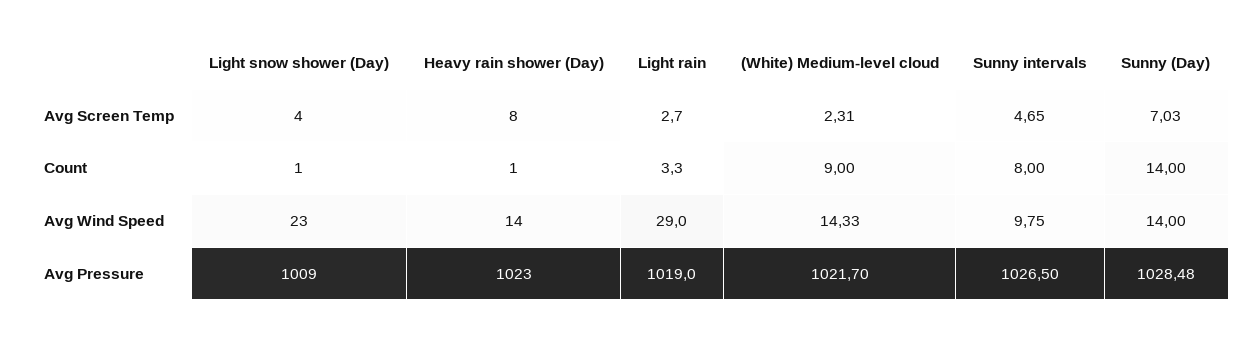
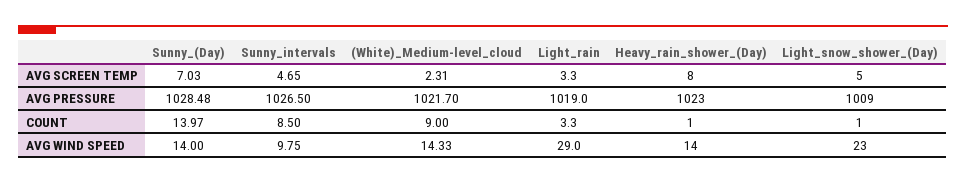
  {
    "Light snow shower (Day)": {
-     "Avg Screen Temp": 4,
+     "Avg Screen Temp": 5,
      "Count": 1,
      "Avg Wind Speed": 23,
      "Avg Pressure": 1009
    },
    "Heavy rain shower (Day)": {
      "Avg Screen Temp": 8,
      "Count": 1,
      "Avg Wind Speed": 14,
      "Avg Pressure": 1023
    },
    "Light rain": {
-     "Avg Screen Temp": 2.7,
+     "Avg Screen Temp": 3.3,
      "Count": 3.3,
      "Avg Wind Speed": 29,
      "Avg Pressure": 1019
    },
    "(White) Medium-level cloud": {
      "Avg Screen Temp": 2.31,
      "Count": 9,
      "Avg Wind Speed": 14.33,
      "Avg Pressure": 1021.7
    },
    "Sunny intervals": {
      "Avg Screen Temp": 4.65,
-     "Count": 8,
+     "Count": 8.5,
      "Avg Wind Speed": 9.75,
      "Avg Pressure": 1026.5
    },
    "Sunny (Day)": {
      "Avg Screen Temp": 7.03,
-     "Count": 14,
+     "Count": 13.97,
      "Avg Wind Speed": 14,
      "Avg Pressure": 1028.48
    }
  }

